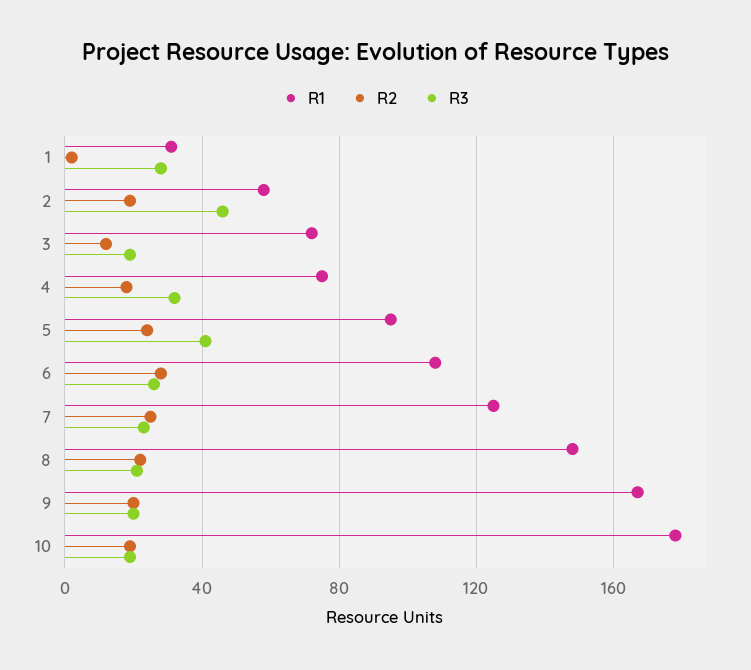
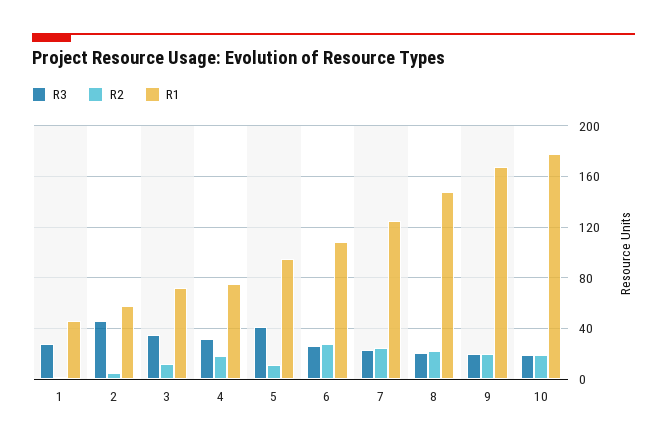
  {
    "R1": {
-     "1": 30,
+     "1": 45,
      "2": 60,
      "3": 70,
      "4": 75,
      "5": 95,
      "6": 110,
      "7": 125,
      "8": 150,
      "9": 165,
      "10": 180
    },
    "R2": {
      "1": 0,
-     "2": 20,
+     "2": 5,
      "3": 10,
      "4": 20,
-     "5": 25,
+     "5": 10,
      "6": 30,
      "7": 25,
      "8": 20,
      "9": 20,
      "10": 20
    },
    "R3": {
      "1": 30,
      "2": 45,
-     "3": 20,
+     "3": 35,
      "4": 30,
      "5": 40,
      "6": 25,
      "7": 25,
      "8": 20,
      "9": 20,
      "10": 20
    }
  }

